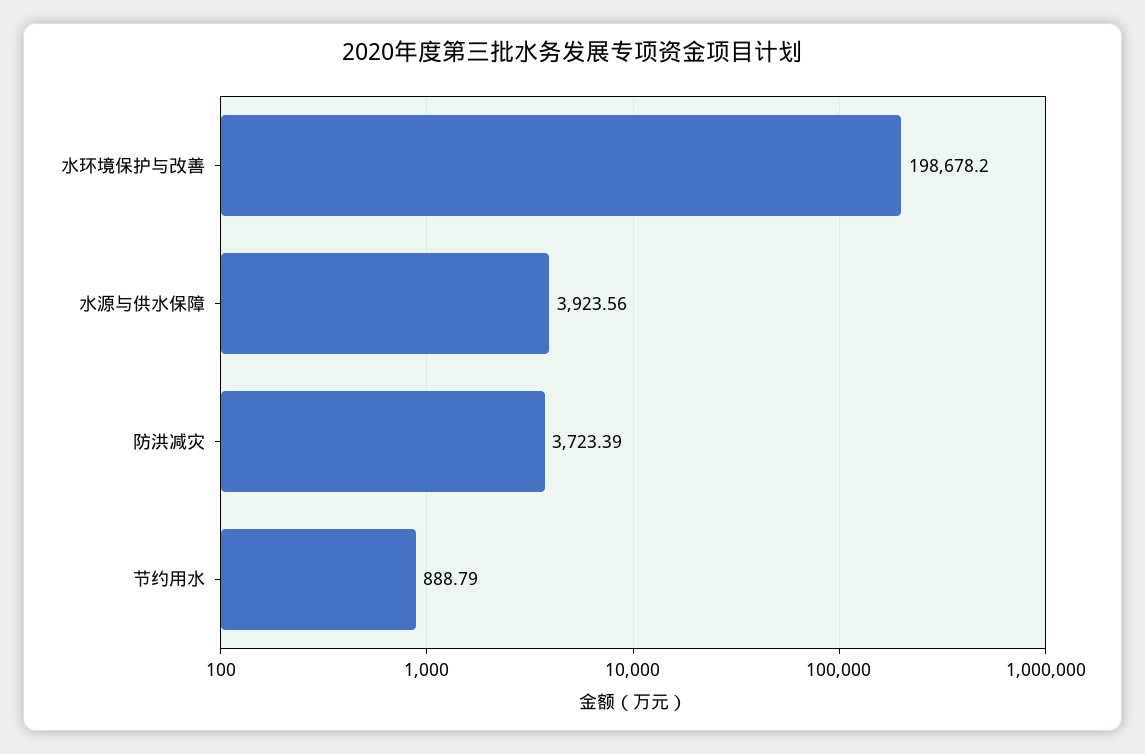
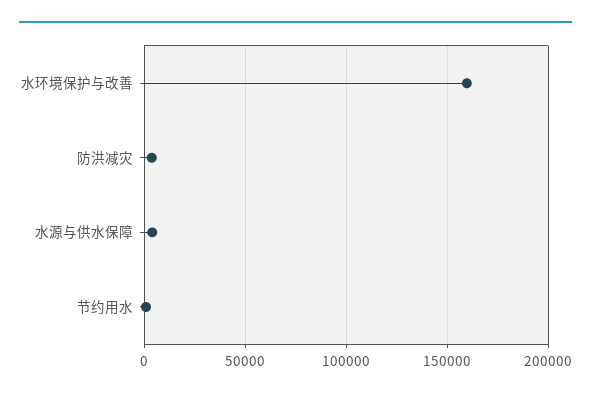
  {
-   "水环境保护与改善": 198678.2,
+   "水环境保护与改善": 160000,
    "水源与供水保障": 3923.56,
    "防洪减灾": 3723.39,
    "节约用水": 888.79
  }

